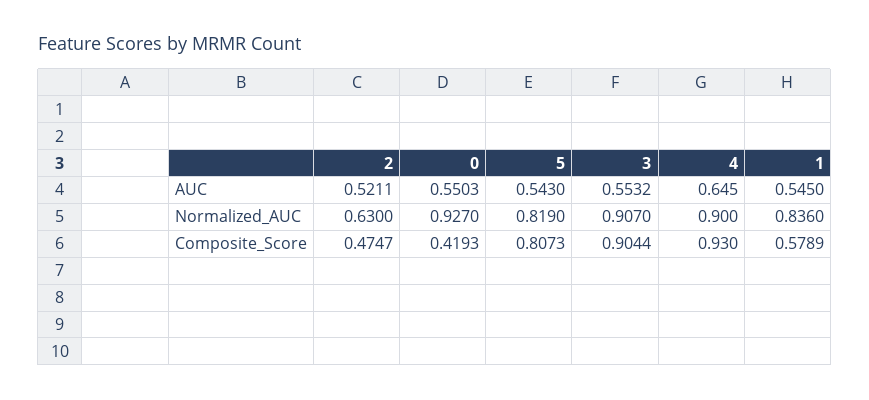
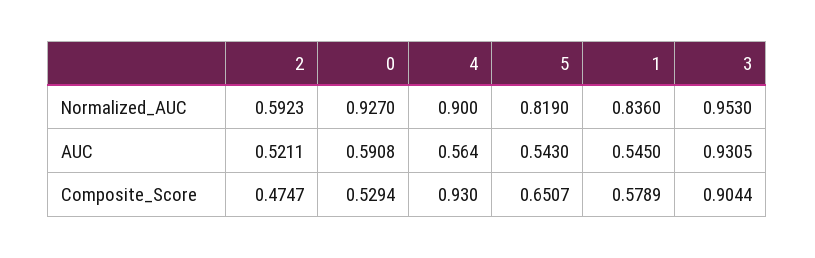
  {
    "2": {
      "AUC": 0.5211,
-     "Normalized_AUC": 0.63,
+     "Normalized_AUC": 0.5923,
      "Composite_Score": 0.4747
    },
    "0": {
-     "AUC": 0.5503,
+     "AUC": 0.5908,
      "Normalized_AUC": 0.927,
-     "Composite_Score": 0.4193
+     "Composite_Score": 0.5294
    },
    "5": {
      "AUC": 0.543,
      "Normalized_AUC": 0.819,
-     "Composite_Score": 0.8073
+     "Composite_Score": 0.6507
    },
    "3": {
-     "AUC": 0.5532,
+     "AUC": 0.9305,
-     "Normalized_AUC": 0.907,
+     "Normalized_AUC": 0.953,
      "Composite_Score": 0.9044
    },
    "4": {
-     "AUC": 0.645,
+     "AUC": 0.564,
      "Normalized_AUC": 0.9,
      "Composite_Score": 0.93
    },
    "1": {
      "AUC": 0.545,
      "Normalized_AUC": 0.836,
      "Composite_Score": 0.5789
    }
  }

